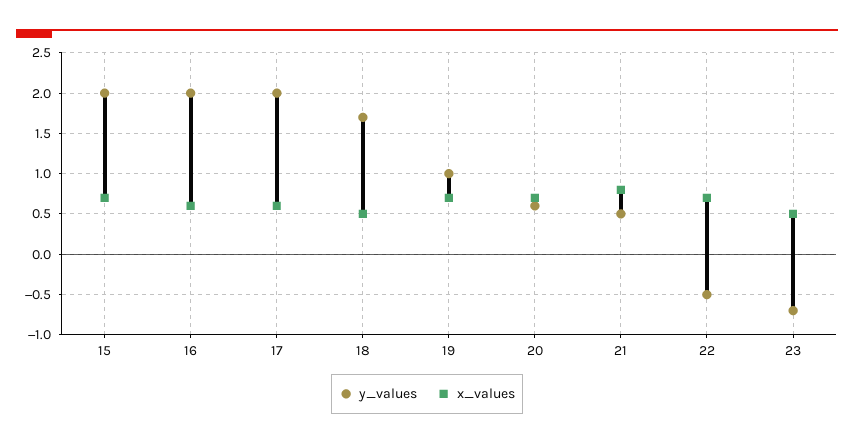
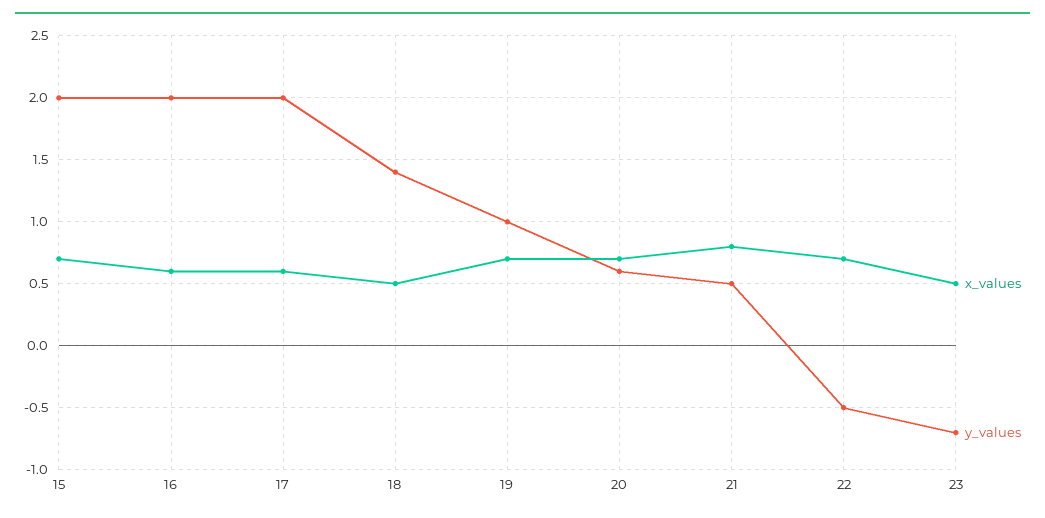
  {
    "y_values": {
      "15": 2,
      "16": 2,
      "17": 2,
-     "18": 1.7,
+     "18": 1.4,
      "19": 1,
      "20": 0.6,
      "21": 0.5,
      "22": -0.5,
      "23": -0.7
    },
    "x_values": {
      "15": 0.7,
      "16": 0.6,
      "17": 0.6,
      "18": 0.5,
      "19": 0.7,
      "20": 0.7,
      "21": 0.8,
      "22": 0.7,
      "23": 0.5
    }
  }

